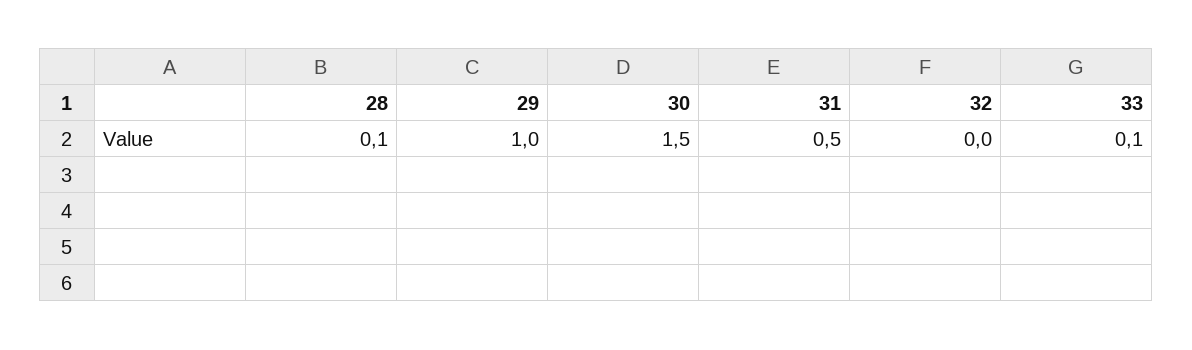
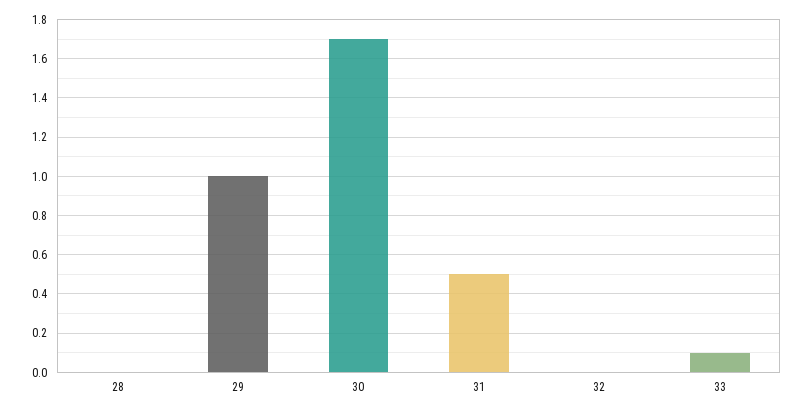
  {
-   "28": 0.1,
+   "28": 0,
    "29": 1,
-   "30": 1.5,
+   "30": 1.7,
    "31": 0.5,
    "32": 0,
    "33": 0.1
  }

